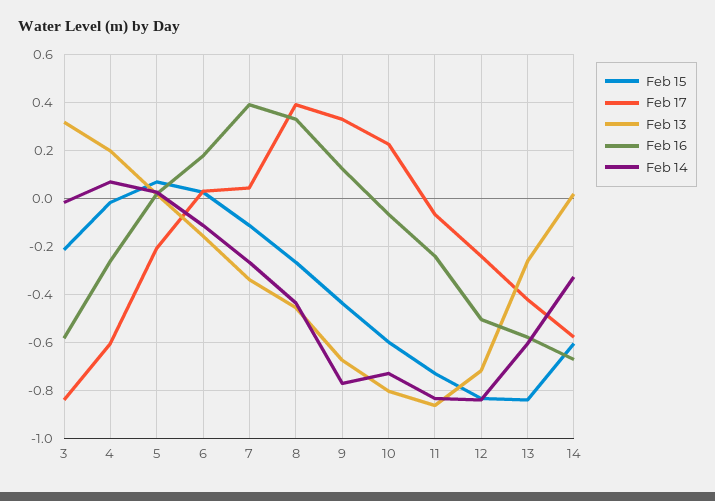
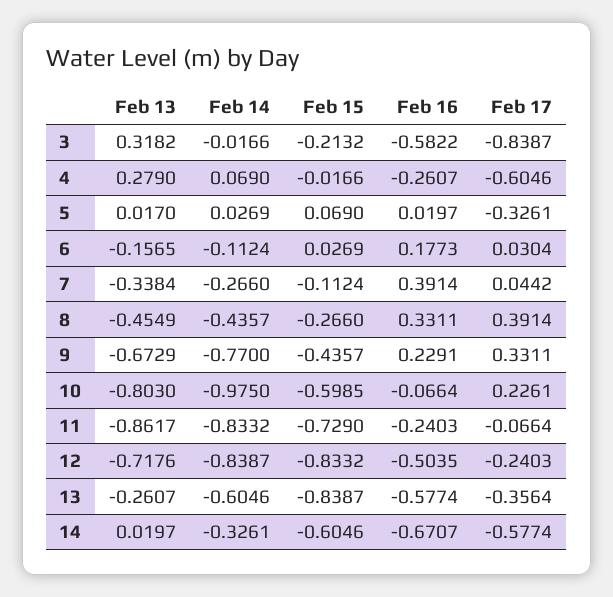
  {
    "Feb 15": {
      "3": -0.2132,
      "4": -0.0166,
      "5": 0.069,
      "6": 0.0269,
      "7": -0.1124,
      "8": -0.266,
      "9": -0.4357,
      "10": -0.5985,
      "11": -0.729,
      "12": -0.8332,
      "13": -0.8387,
      "14": -0.6046
    },
    "Feb 17": {
      "3": -0.8387,
      "4": -0.6046,
-     "5": -0.2,
+     "5": -0.3261,
      "6": 0.0304,
      "7": 0.0442,
      "8": 0.3914,
      "9": 0.3311,
      "10": 0.2261,
      "11": -0.0664,
      "12": -0.2403,
-     "13": -0.425,
+     "13": -0.3564,
      "14": -0.5774
    },
    "Feb 13": {
      "3": 0.3182,
-     "4": 0.2,
+     "4": 0.279,
      "5": 0.017,
      "6": -0.1565,
      "7": -0.3384,
      "8": -0.4549,
      "9": -0.6729,
      "10": -0.803,
      "11": -0.8617,
      "12": -0.7176,
      "13": -0.2607,
      "14": 0.0197
    },
    "Feb 16": {
      "3": -0.5822,
      "4": -0.2607,
      "5": 0.0197,
      "6": 0.1773,
      "7": 0.3914,
      "8": 0.3311,
-     "9": 0.125,
+     "9": 0.2291,
      "10": -0.0664,
      "11": -0.2403,
      "12": -0.5035,
      "13": -0.5774,
      "14": -0.6707
    },
    "Feb 14": {
      "3": -0.0166,
      "4": 0.069,
      "5": 0.0269,
      "6": -0.1124,
      "7": -0.266,
      "8": -0.4357,
      "9": -0.77,
-     "10": -0.725,
+     "10": -0.975,
      "11": -0.8332,
      "12": -0.8387,
      "13": -0.6046,
      "14": -0.3261
    }
  }

